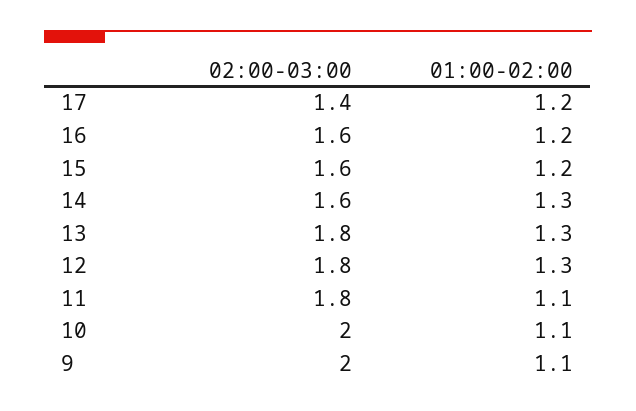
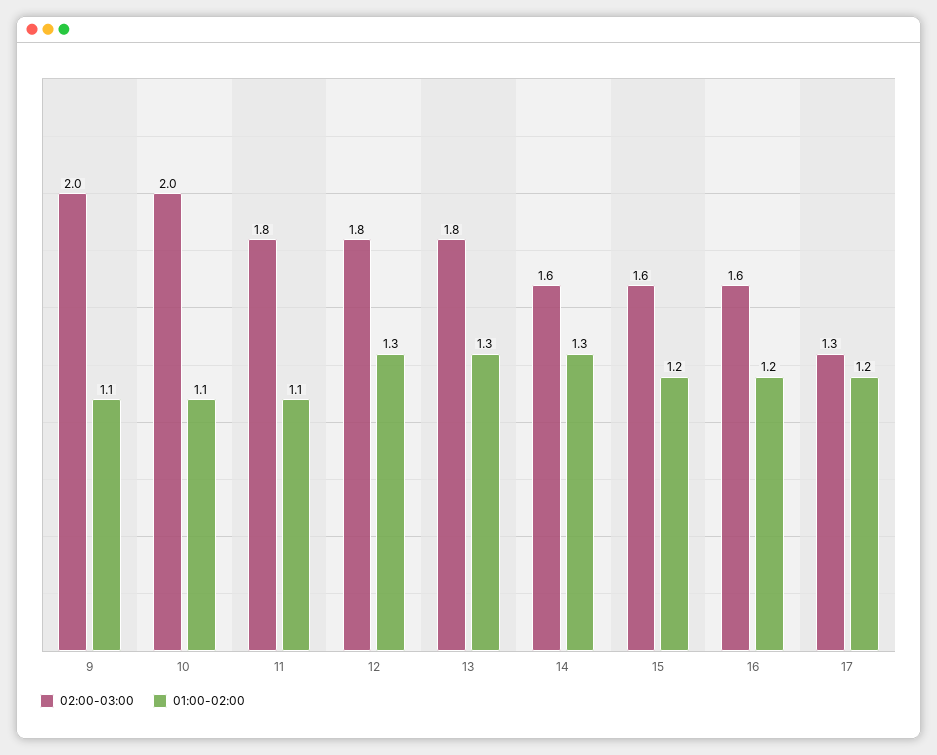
  {
    "02:00-03:00": {
-     "17": 1.4,
+     "17": 1.3,
      "16": 1.6,
      "15": 1.6,
      "14": 1.6,
      "13": 1.8,
      "12": 1.8,
      "11": 1.8,
      "10": 2,
      "9": 2
    },
    "01:00-02:00": {
      "17": 1.2,
      "16": 1.2,
      "15": 1.2,
      "14": 1.3,
      "13": 1.3,
      "12": 1.3,
      "11": 1.1,
      "10": 1.1,
      "9": 1.1
    }
  }

